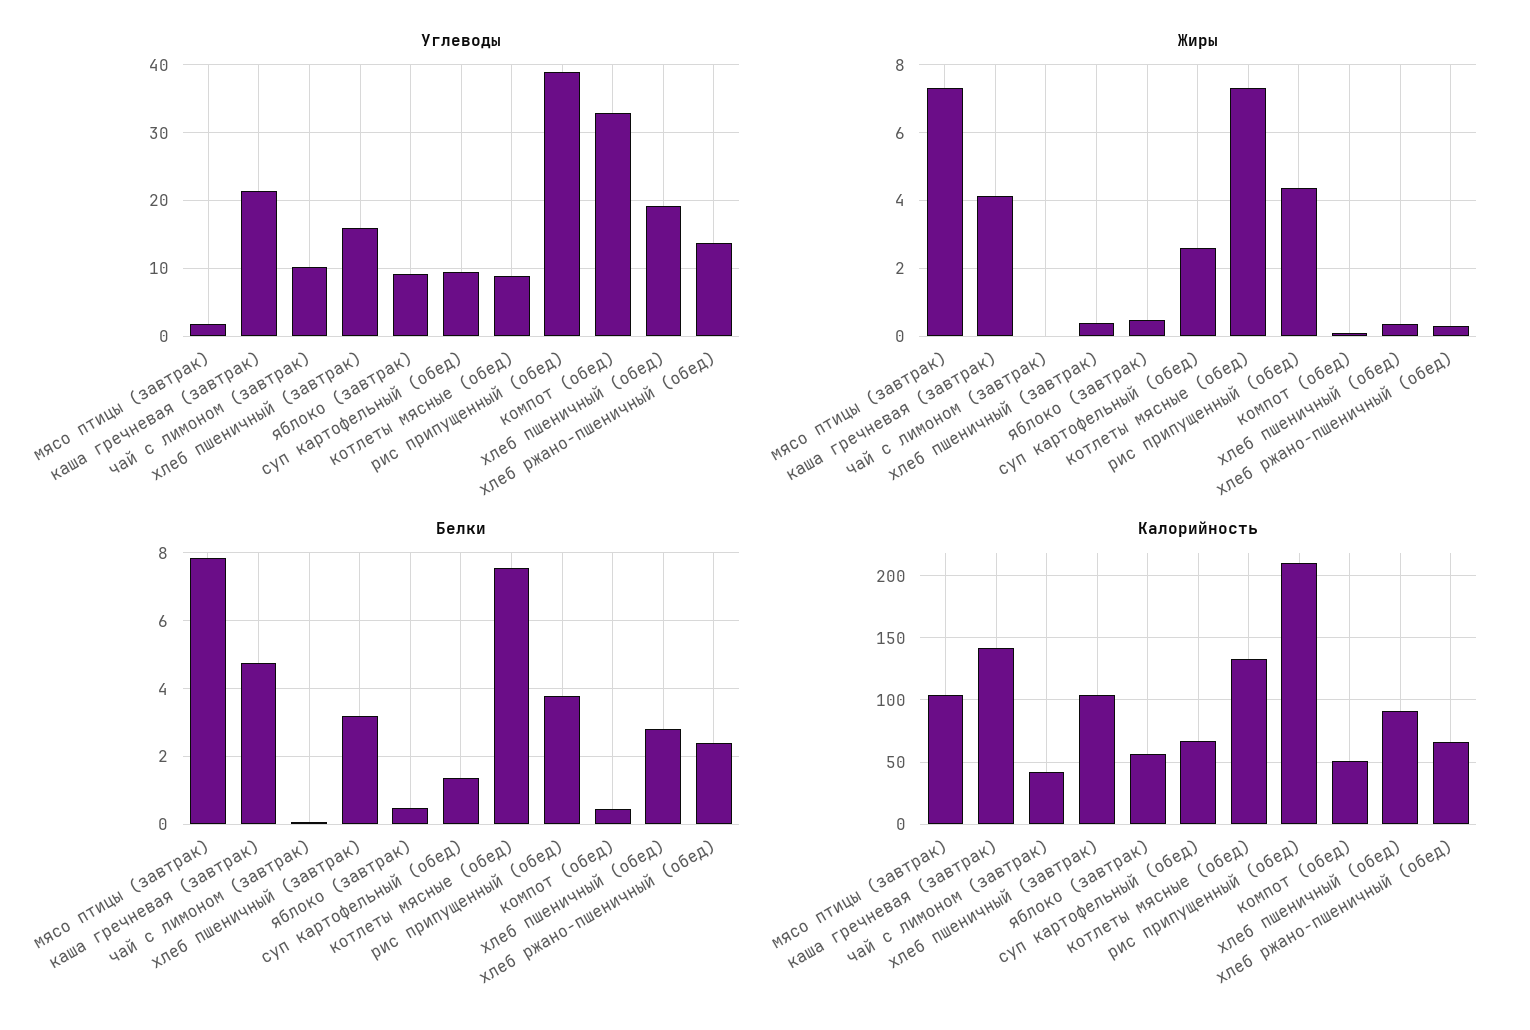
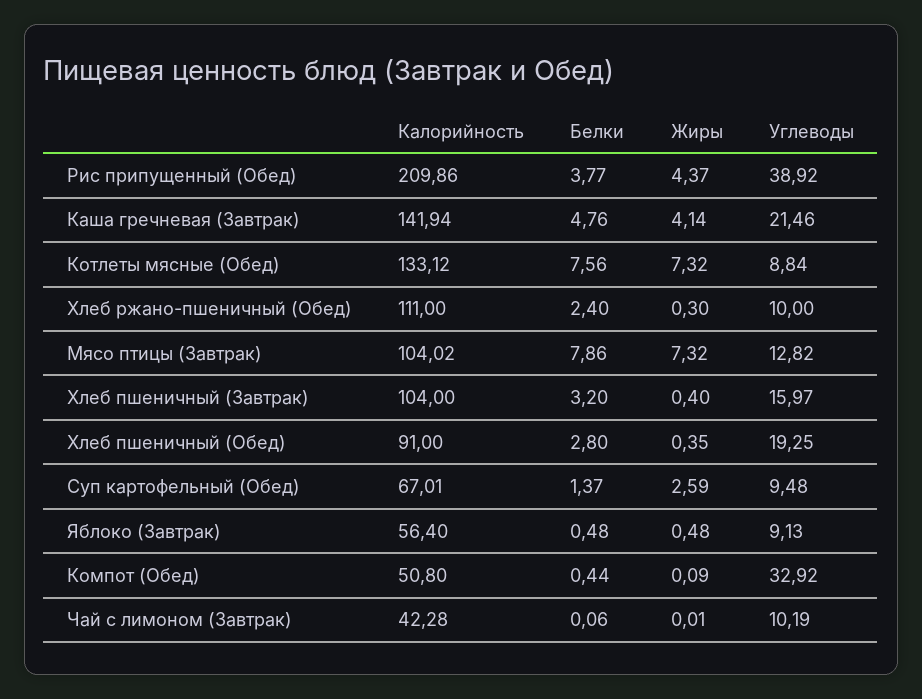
  {
    "Углеводы": {
-     "мясо птицы (завтрак)": 2,
+     "мясо птицы (завтрак)": 12.82,
      "каша гречневая (завтрак)": 21.46,
      "чай с лимоном (завтрак)": 10.19,
      "хлеб пшеничный (завтрак)": 15.97,
      "яблоко (завтрак)": 9.13,
      "суп картофельный (обед)": 9.48,
      "котлеты мясные (обед)": 8.84,
      "рис припущенный (обед)": 38.92,
      "компот (обед)": 32.92,
      "хлеб пшеничный (обед)": 19.25,
-     "хлеб ржано-пшеничный (обед)": 14
+     "хлеб ржано-пшеничный (обед)": 10
    },
    "Жиры": {
      "мясо птицы (завтрак)": 7.32,
      "каша гречневая (завтрак)": 4.14,
      "чай с лимоном (завтрак)": 0.01,
      "хлеб пшеничный (завтрак)": 0.4,
      "яблоко (завтрак)": 0.48,
      "суп картофельный (обед)": 2.59,
      "котлеты мясные (обед)": 7.32,
      "рис припущенный (обед)": 4.37,
      "компот (обед)": 0.09,
      "хлеб пшеничный (обед)": 0.35,
      "хлеб ржано-пшеничный (обед)": 0.3
    },
    "Белки": {
      "мясо птицы (завтрак)": 7.86,
      "каша гречневая (завтрак)": 4.76,
      "чай с лимоном (завтрак)": 0.06,
      "хлеб пшеничный (завтрак)": 3.2,
      "яблоко (завтрак)": 0.48,
      "суп картофельный (обед)": 1.37,
      "котлеты мясные (обед)": 7.56,
      "рис припущенный (обед)": 3.77,
      "компот (обед)": 0.44,
      "хлеб пшеничный (обед)": 2.8,
      "хлеб ржано-пшеничный (обед)": 2.4
    },
    "Калорийность": {
      "мясо птицы (завтрак)": 104.02,
      "каша гречневая (завтрак)": 141.94,
      "чай с лимоном (завтрак)": 42.28,
      "хлеб пшеничный (завтрак)": 104,
      "яблоко (завтрак)": 56.4,
      "суп картофельный (обед)": 67.01,
      "котлеты мясные (обед)": 133.12,
      "рис припущенный (обед)": 209.86,
      "компот (обед)": 50.8,
      "хлеб пшеничный (обед)": 91,
-     "хлеб ржано-пшеничный (обед)": 65
+     "хлеб ржано-пшеничный (обед)": 111
    }
  }

